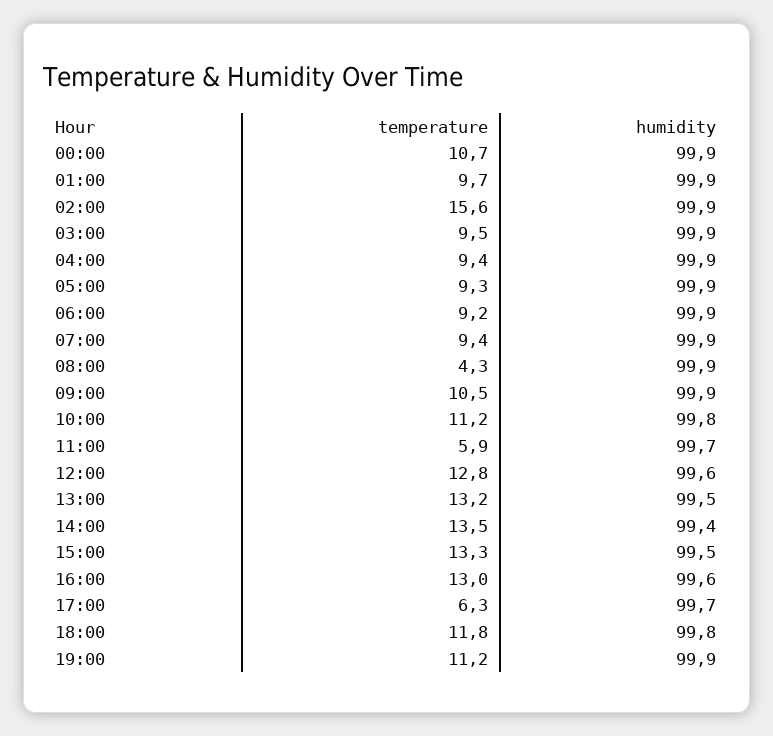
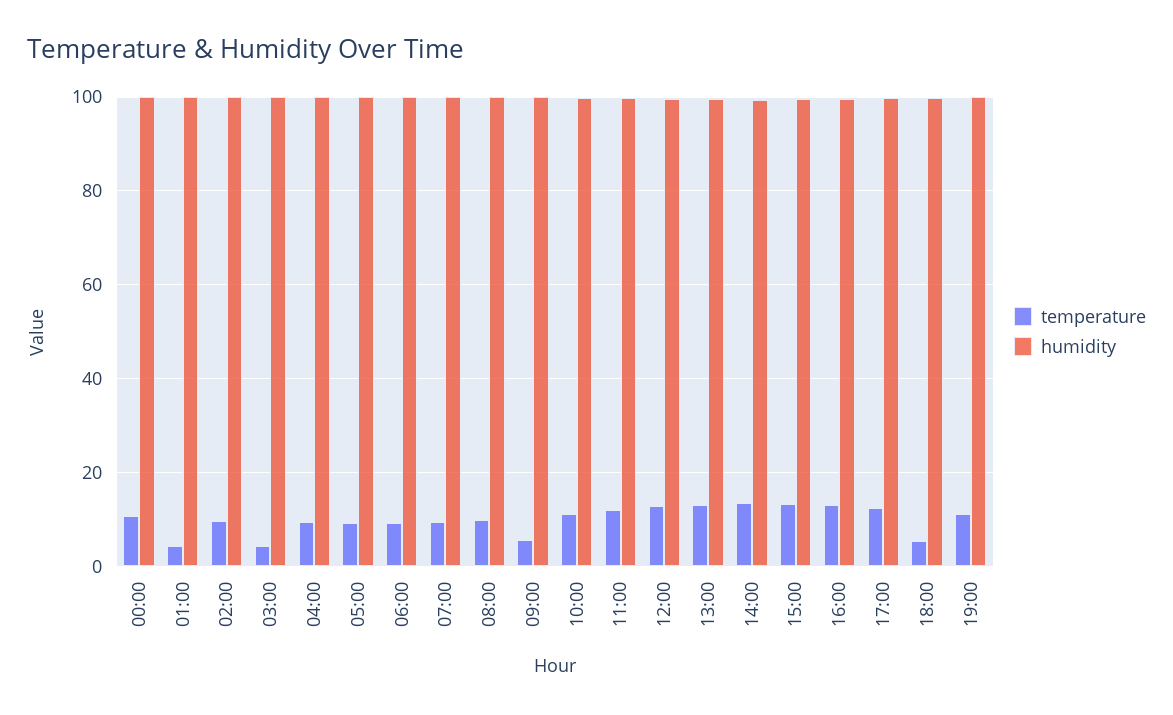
  {
    "temperature": {
      "00:00": 10.7,
-     "01:00": 9.7,
+     "01:00": 4,
-     "02:00": 15.6,
+     "02:00": 10,
-     "03:00": 9.5,
+     "03:00": 4,
      "04:00": 9.4,
      "05:00": 9.3,
      "06:00": 9.2,
      "07:00": 9.4,
-     "08:00": 4.3,
+     "08:00": 10,
-     "09:00": 10.5,
+     "09:00": 6,
      "10:00": 11.2,
-     "11:00": 5.9,
+     "11:00": 12,
      "12:00": 12.8,
      "13:00": 13.2,
      "14:00": 13.5,
      "15:00": 13.3,
      "16:00": 13,
-     "17:00": 6.3,
+     "17:00": 12,
-     "18:00": 11.8,
+     "18:00": 6,
      "19:00": 11.2
    },
    "humidity": {
      "00:00": 99.9,
      "01:00": 99.9,
      "02:00": 99.9,
      "03:00": 99.9,
      "04:00": 99.9,
      "05:00": 99.9,
      "06:00": 99.9,
      "07:00": 99.9,
      "08:00": 99.9,
      "09:00": 99.9,
      "10:00": 99.8,
      "11:00": 99.7,
      "12:00": 99.6,
      "13:00": 99.5,
      "14:00": 99.4,
      "15:00": 99.5,
      "16:00": 99.6,
      "17:00": 99.7,
      "18:00": 99.8,
      "19:00": 99.9
    }
  }

